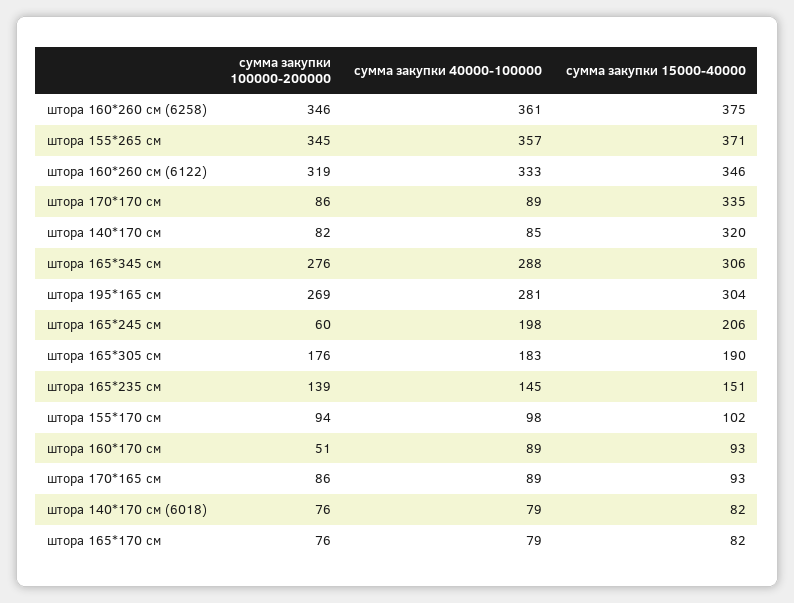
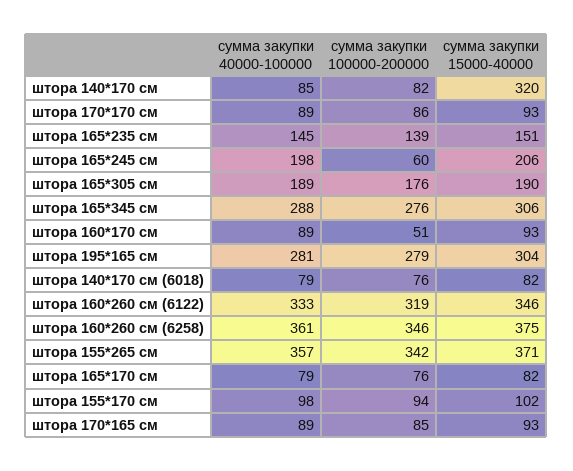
  {
    "сумма закупки 100000-200000": {
      "штора 160*260 см (6258)": 346,
-     "штора 155*265 см": 345,
+     "штора 155*265 см": 342,
      "штора 160*260 см (6122)": 319,
      "штора 170*170 см": 86,
      "штора 140*170 см": 82,
      "штора 165*345 см": 276,
-     "штора 195*165 см": 269,
+     "штора 195*165 см": 279,
      "штора 165*245 см": 60,
      "штора 165*305 см": 176,
      "штора 165*235 см": 139,
      "штора 155*170 см": 94,
      "штора 160*170 см": 51,
-     "штора 170*165 см": 86,
+     "штора 170*165 см": 85,
      "штора 140*170 см (6018)": 76,
      "штора 165*170 см": 76
    },
    "сумма закупки 40000-100000": {
      "штора 160*260 см (6258)": 361,
      "штора 155*265 см": 357,
      "штора 160*260 см (6122)": 333,
      "штора 170*170 см": 89,
      "штора 140*170 см": 85,
      "штора 165*345 см": 288,
      "штора 195*165 см": 281,
      "штора 165*245 см": 198,
-     "штора 165*305 см": 183,
+     "штора 165*305 см": 189,
      "штора 165*235 см": 145,
      "штора 155*170 см": 98,
      "штора 160*170 см": 89,
      "штора 170*165 см": 89,
      "штора 140*170 см (6018)": 79,
      "штора 165*170 см": 79
    },
    "сумма закупки 15000-40000": {
      "штора 160*260 см (6258)": 375,
      "штора 155*265 см": 371,
      "штора 160*260 см (6122)": 346,
-     "штора 170*170 см": 335,
+     "штора 170*170 см": 93,
      "штора 140*170 см": 320,
      "штора 165*345 см": 306,
      "штора 195*165 см": 304,
      "штора 165*245 см": 206,
      "штора 165*305 см": 190,
      "штора 165*235 см": 151,
      "штора 155*170 см": 102,
      "штора 160*170 см": 93,
      "штора 170*165 см": 93,
      "штора 140*170 см (6018)": 82,
      "штора 165*170 см": 82
    }
  }

